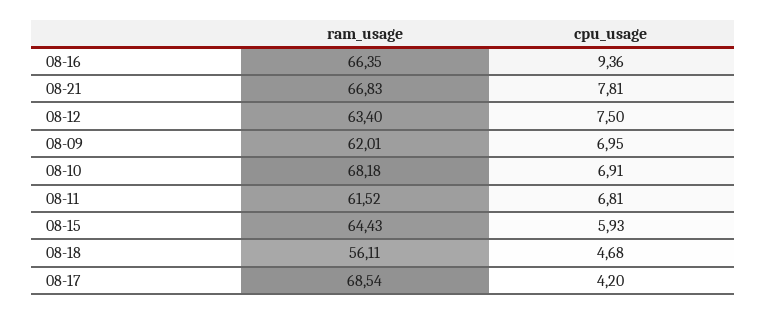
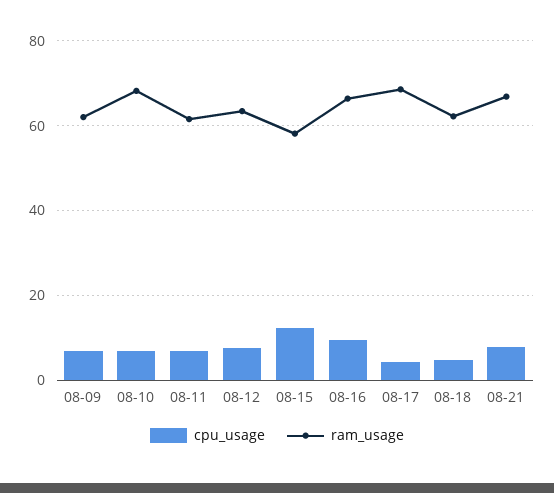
  {
    "ram_usage": {
      "08-16": 66.35,
      "08-21": 66.83,
      "08-12": 63.4,
      "08-09": 62.01,
      "08-10": 68.18,
      "08-11": 61.52,
-     "08-15": 64.43,
+     "08-15": 58,
-     "08-18": 56.11,
+     "08-18": 62,
      "08-17": 68.54
    },
    "cpu_usage": {
      "08-16": 9.36,
      "08-21": 7.81,
      "08-12": 7.5,
      "08-09": 6.95,
      "08-10": 6.91,
      "08-11": 6.81,
-     "08-15": 5.93,
+     "08-15": 12,
      "08-18": 4.68,
      "08-17": 4.2
    }
  }

